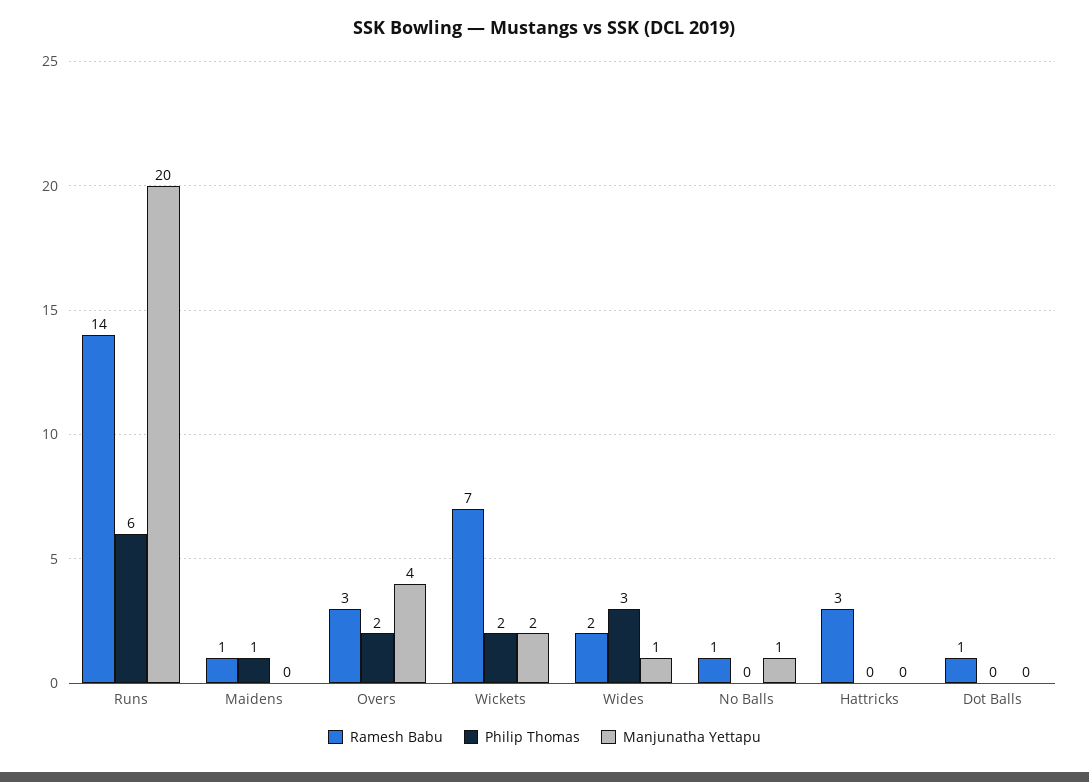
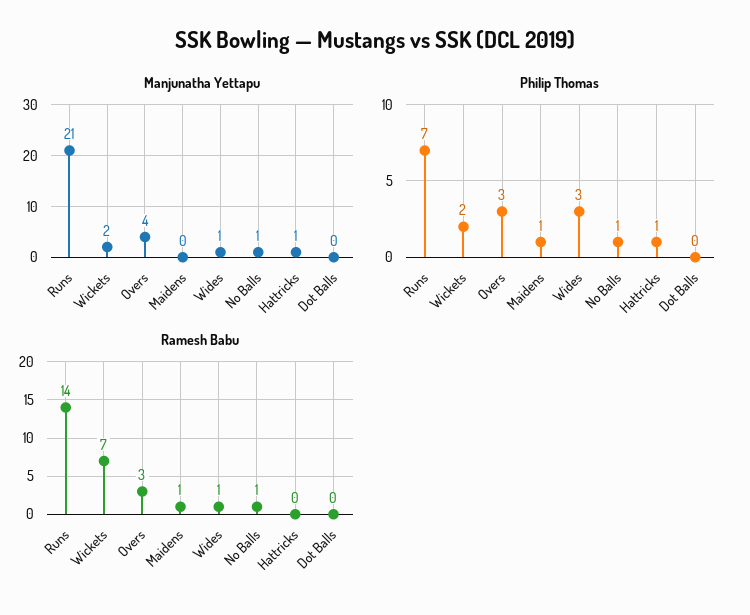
  {
    "Ramesh Babu": {
      "Runs": 14,
      "Maidens": 1,
      "Overs": 3,
      "Wickets": 7,
-     "Wides": 2,
+     "Wides": 1,
      "No Balls": 1,
-     "Hattricks": 3,
+     "Hattricks": 0,
-     "Dot Balls": 1
+     "Dot Balls": 0
    },
    "Philip Thomas": {
-     "Runs": 6,
+     "Runs": 7,
      "Maidens": 1,
-     "Overs": 2,
+     "Overs": 3,
      "Wickets": 2,
      "Wides": 3,
-     "No Balls": 0,
+     "No Balls": 1,
-     "Hattricks": 0,
+     "Hattricks": 1,
      "Dot Balls": 0
    },
    "Manjunatha Yettapu": {
-     "Runs": 20,
+     "Runs": 21,
      "Maidens": 0,
      "Overs": 4,
      "Wickets": 2,
      "Wides": 1,
      "No Balls": 1,
-     "Hattricks": 0,
+     "Hattricks": 1,
      "Dot Balls": 0
    }
  }

